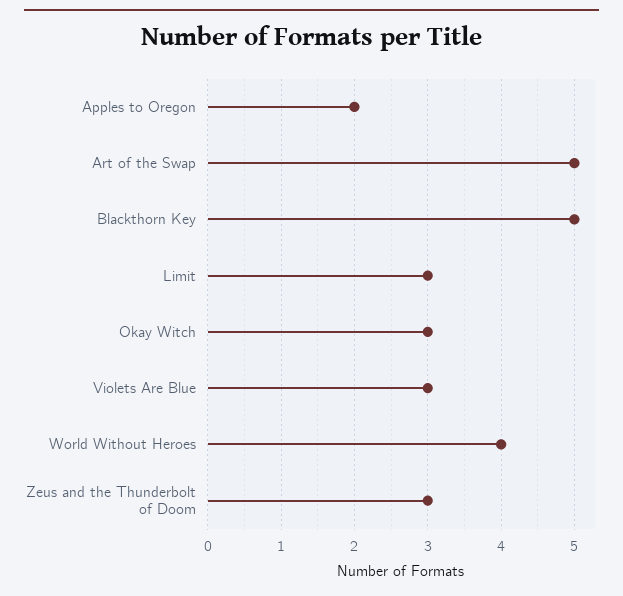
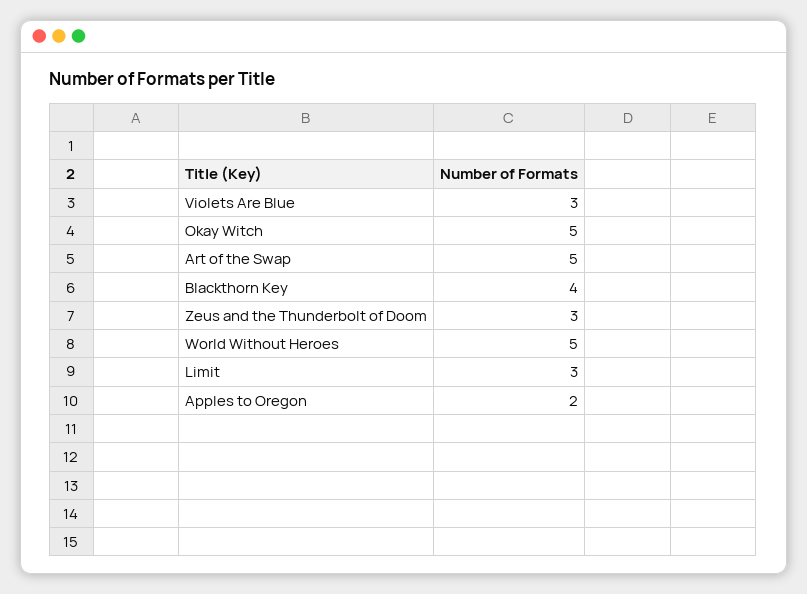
  {
    "Apples to Oregon": 2,
    "Art of the Swap": 5,
-   "Blackthorn Key": 5,
+   "Blackthorn Key": 4,
    "Limit": 3,
-   "Okay Witch": 3,
+   "Okay Witch": 5,
    "Violets Are Blue": 3,
-   "World Without Heroes": 4,
+   "World Without Heroes": 5,
    "Zeus and the Thunderbolt of Doom": 3
  }

